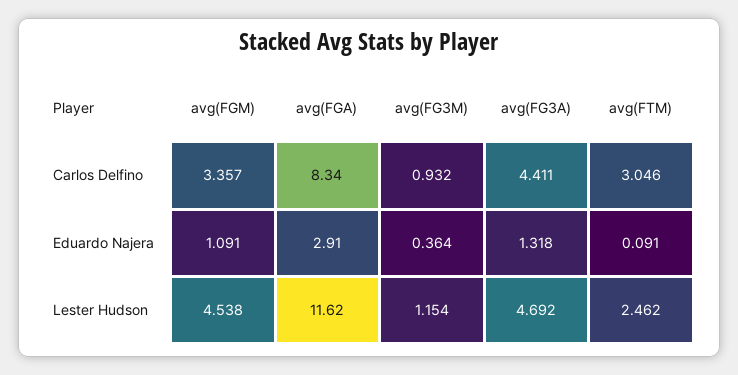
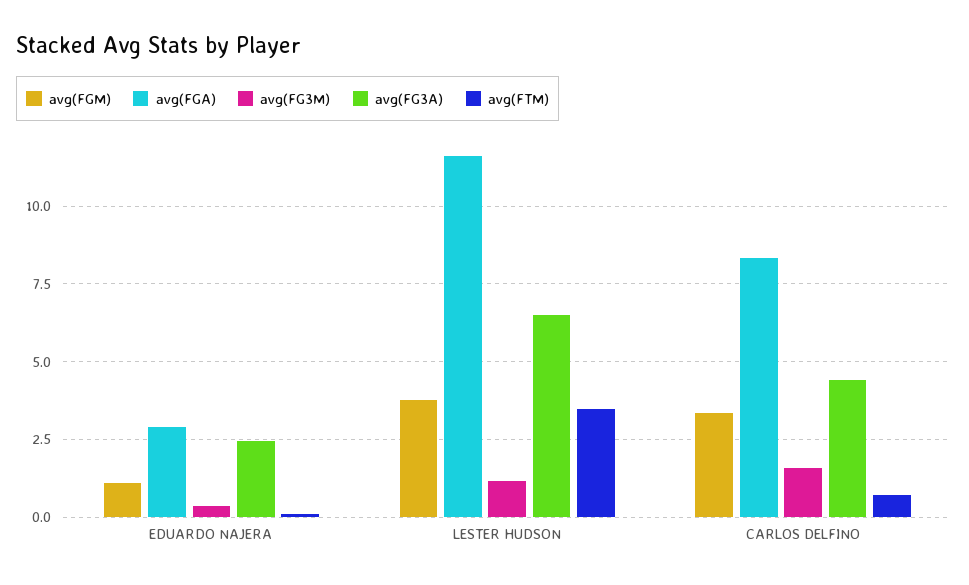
  {
    "avg(FGM)": {
      "Carlos Delfino": 3.357,
      "Eduardo Najera": 1.091,
-     "Lester Hudson": 4.538
+     "Lester Hudson": 3.75
    },
    "avg(FGA)": {
      "Carlos Delfino": 8.34,
      "Eduardo Najera": 2.91,
      "Lester Hudson": 11.62
    },
    "avg(FG3M)": {
-     "Carlos Delfino": 0.932,
+     "Carlos Delfino": 1.5,
      "Eduardo Najera": 0.364,
      "Lester Hudson": 1.154
    },
    "avg(FG3A)": {
      "Carlos Delfino": 4.411,
-     "Eduardo Najera": 1.318,
+     "Eduardo Najera": 2.5,
-     "Lester Hudson": 4.692
+     "Lester Hudson": 6.5
    },
    "avg(FTM)": {
-     "Carlos Delfino": 3.046,
+     "Carlos Delfino": 0.75,
      "Eduardo Najera": 0.091,
-     "Lester Hudson": 2.462
+     "Lester Hudson": 3.5
    }
  }

